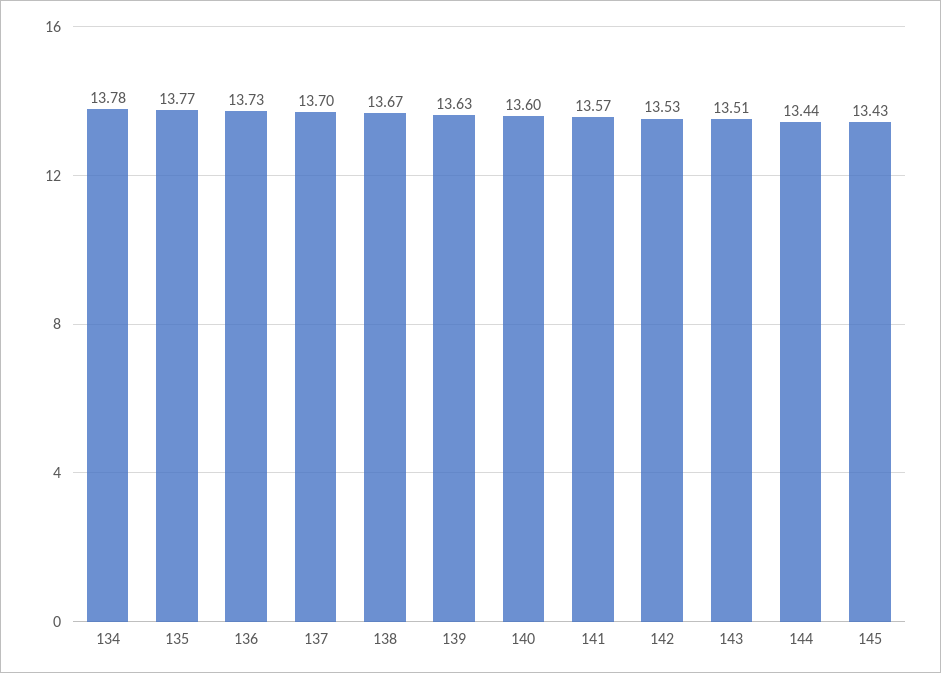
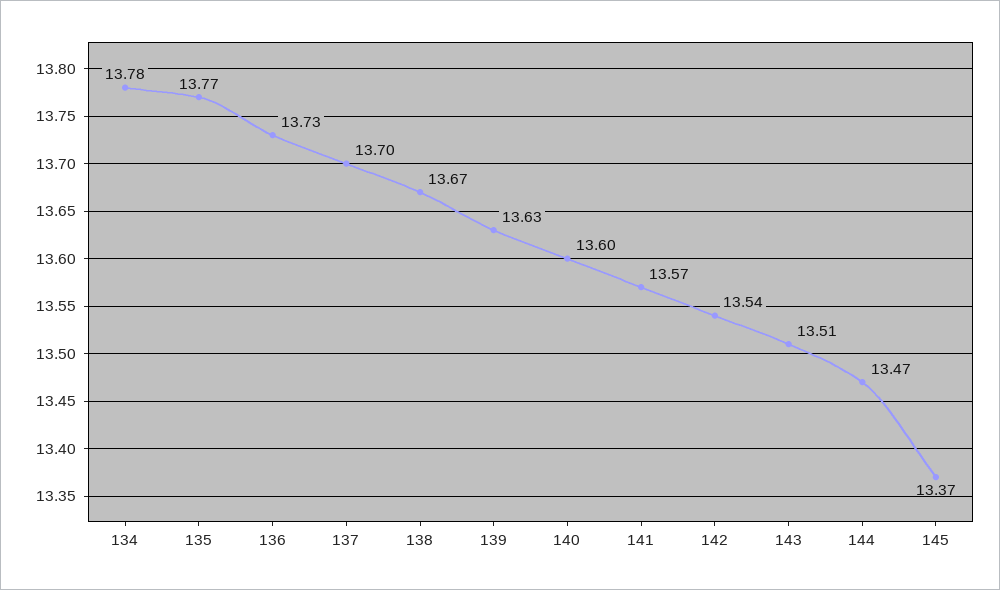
  {
    "134": 13.78,
    "135": 13.77,
    "136": 13.73,
    "137": 13.7,
    "138": 13.67,
    "139": 13.63,
    "140": 13.6,
    "141": 13.57,
-   "142": 13.53,
+   "142": 13.54,
    "143": 13.51,
-   "144": 13.44,
+   "144": 13.47,
-   "145": 13.43
+   "145": 13.37
  }

